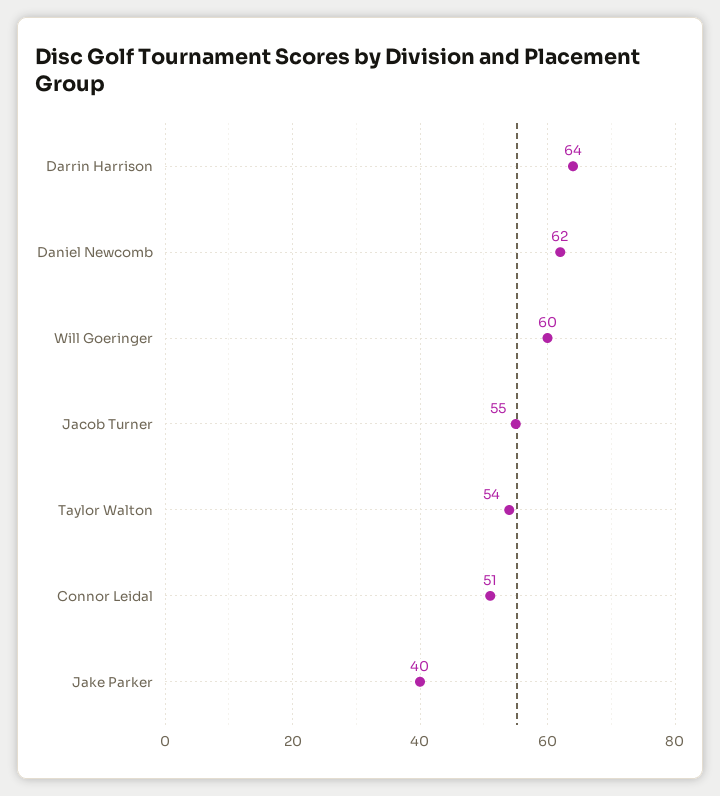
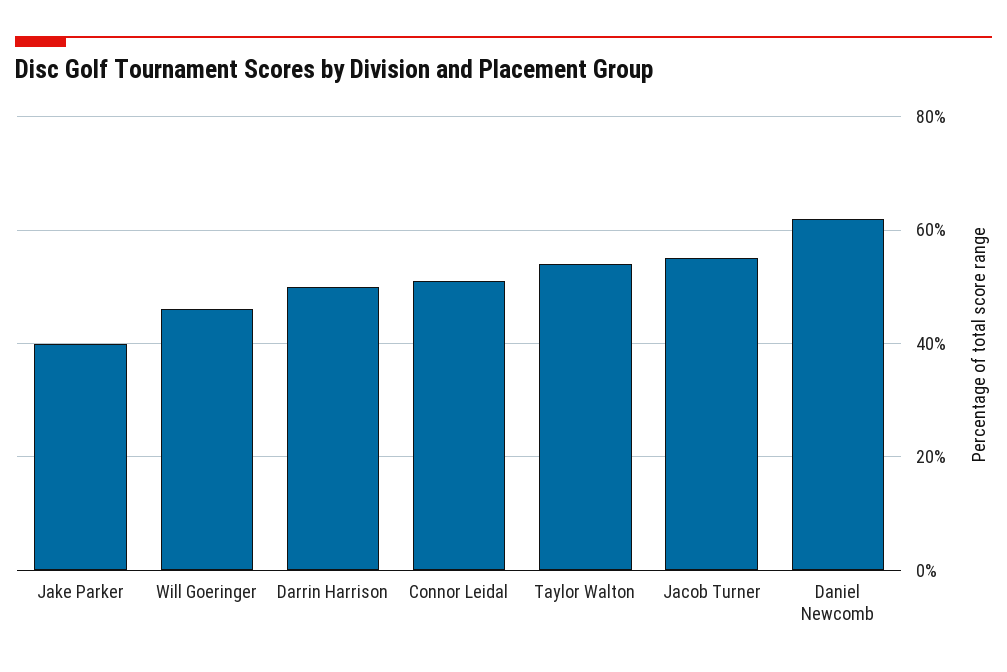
  {
-   "Darrin Harrison": 64,
+   "Darrin Harrison": 50,
    "Daniel Newcomb": 62,
-   "Will Goeringer": 60,
+   "Will Goeringer": 45,
    "Jacob Turner": 55,
    "Taylor Walton": 54,
    "Connor Leidal": 51,
    "Jake Parker": 40
  }

